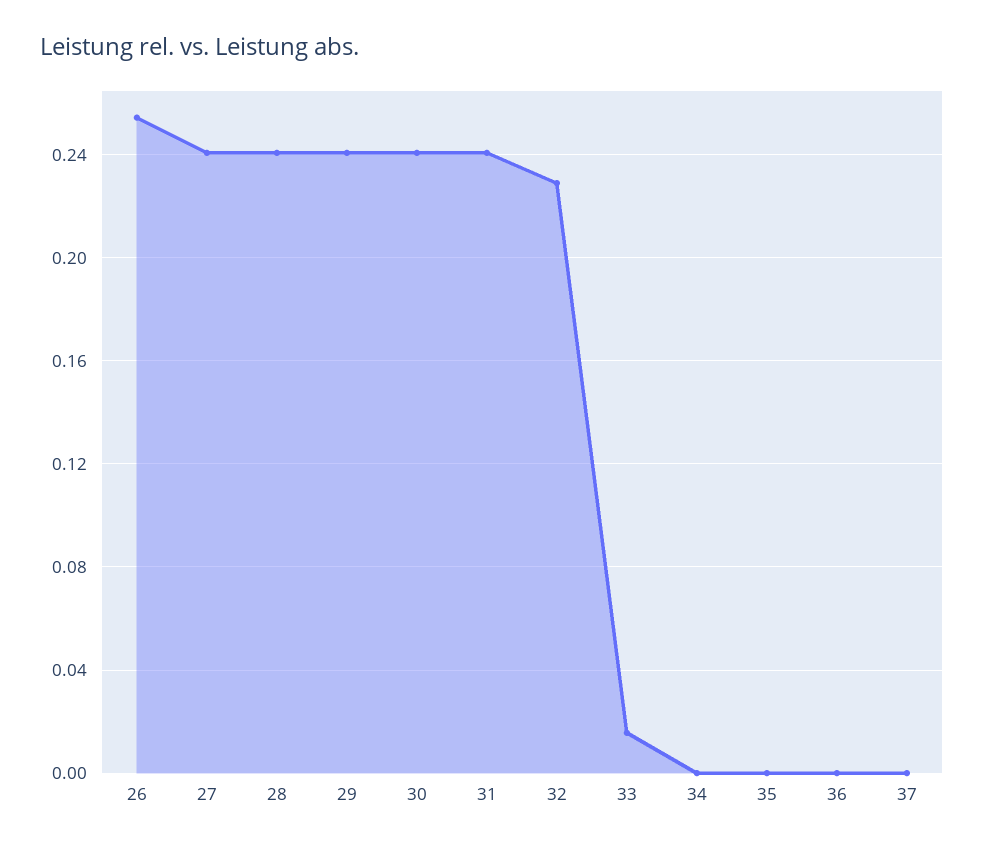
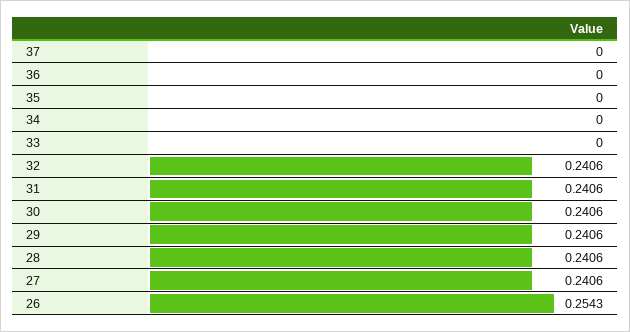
  {
    "26": 0.2543,
    "27": 0.2406,
    "28": 0.2406,
    "29": 0.2406,
    "30": 0.2406,
    "31": 0.2406,
-   "32": 0.23,
+   "32": 0.2406,
-   "33": 0.015,
+   "33": 0,
    "34": 0,
    "35": 0,
    "36": 0,
    "37": 0
  }

